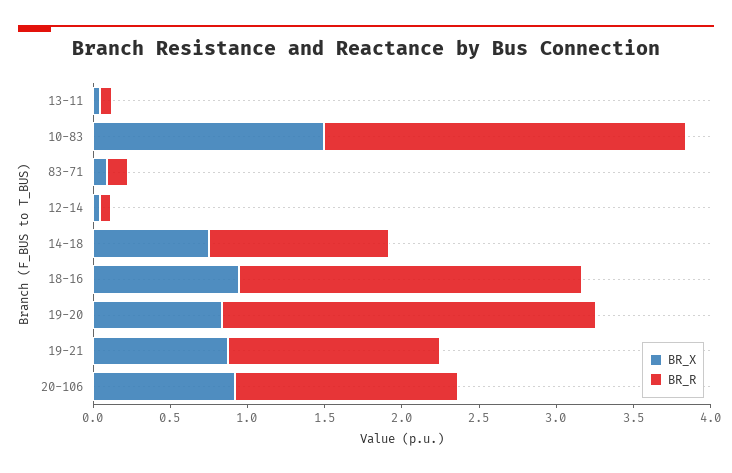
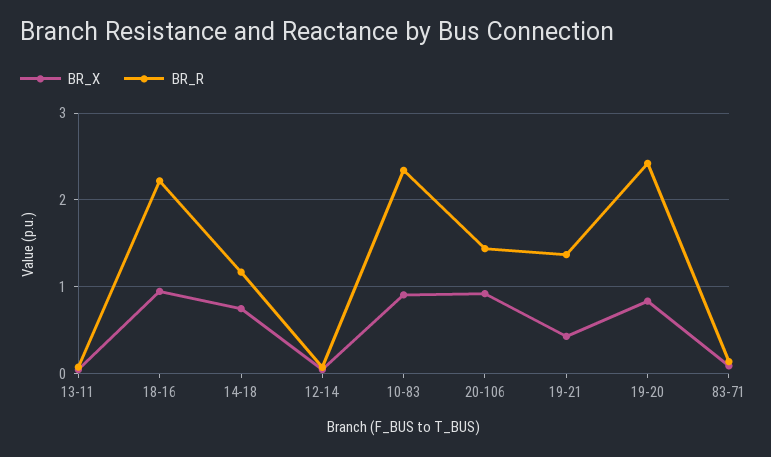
  {
    "BR_X": {
      "13-11": 0,
-     "10-83": 1.5,
+     "10-83": 0.9,
      "83-71": 0.1,
      "12-14": 0,
      "14-18": 0.7,
      "18-16": 0.9,
      "19-20": 0.8,
-     "19-21": 0.9,
+     "19-21": 0.4,
      "20-106": 0.9
    },
    "BR_R": {
      "13-11": 0.1,
      "10-83": 2.3,
      "83-71": 0.1,
      "12-14": 0.1,
      "14-18": 1.2,
      "18-16": 2.2,
      "19-20": 2.4,
      "19-21": 1.4,
      "20-106": 1.4
    }
  }

